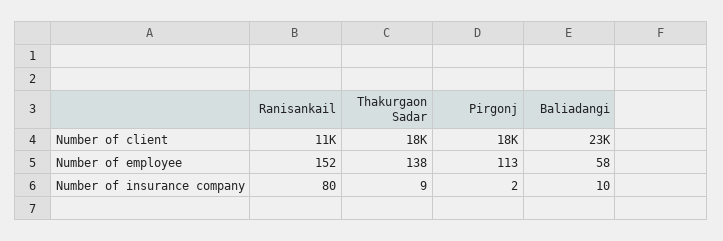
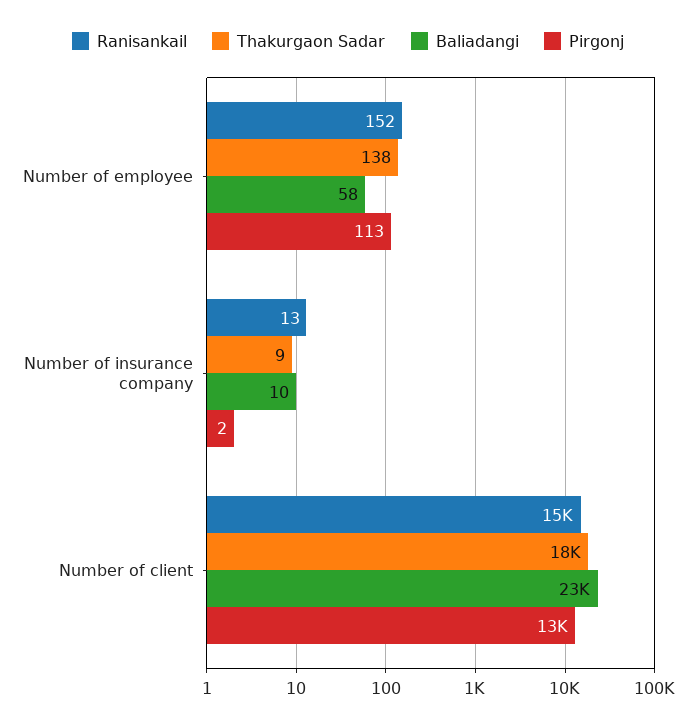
  {
    "Ranisankail": {
-     "Number of client": 11000,
+     "Number of client": 15000,
      "Number of employee": 152,
-     "Number of insurance company": 80
+     "Number of insurance company": 13
    },
    "Thakurgaon Sadar": {
      "Number of client": 18000,
      "Number of employee": 138,
      "Number of insurance company": 9
    },
    "Pirgonj": {
-     "Number of client": 18000,
+     "Number of client": 13000,
      "Number of employee": 113,
      "Number of insurance company": 2
    },
    "Baliadangi": {
      "Number of client": 23000,
      "Number of employee": 58,
      "Number of insurance company": 10
    }
  }

